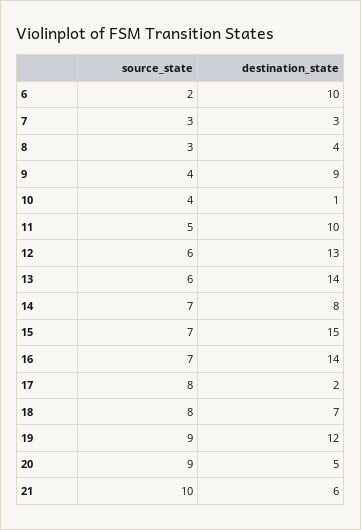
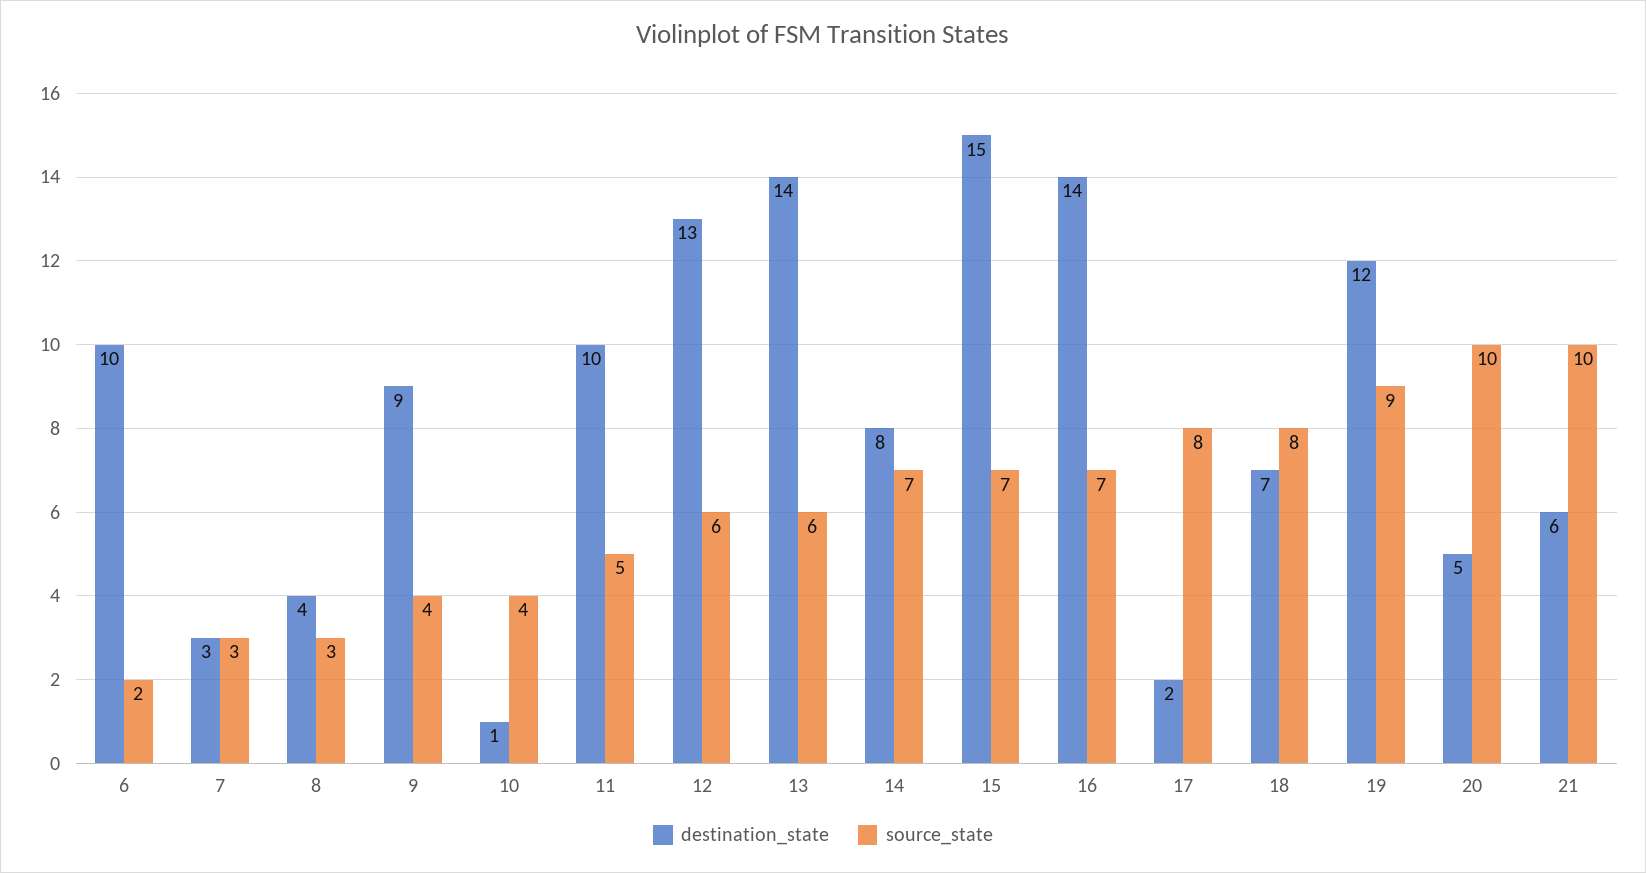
  {
    "source_state": {
      "6": 2,
      "7": 3,
      "8": 3,
      "9": 4,
      "10": 4,
      "11": 5,
      "12": 6,
      "13": 6,
      "14": 7,
      "15": 7,
      "16": 7,
      "17": 8,
      "18": 8,
      "19": 9,
-     "20": 9,
+     "20": 10,
      "21": 10
    },
    "destination_state": {
      "6": 10,
      "7": 3,
      "8": 4,
      "9": 9,
      "10": 1,
      "11": 10,
      "12": 13,
      "13": 14,
      "14": 8,
      "15": 15,
      "16": 14,
      "17": 2,
      "18": 7,
      "19": 12,
      "20": 5,
      "21": 6
    }
  }

